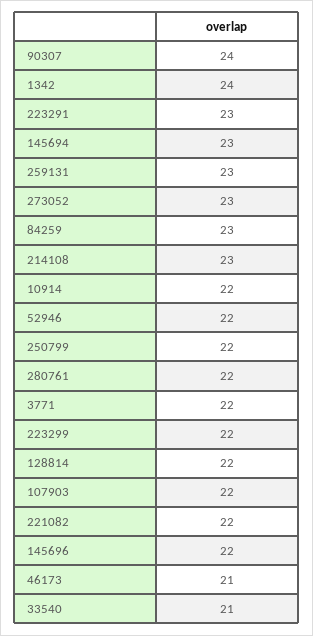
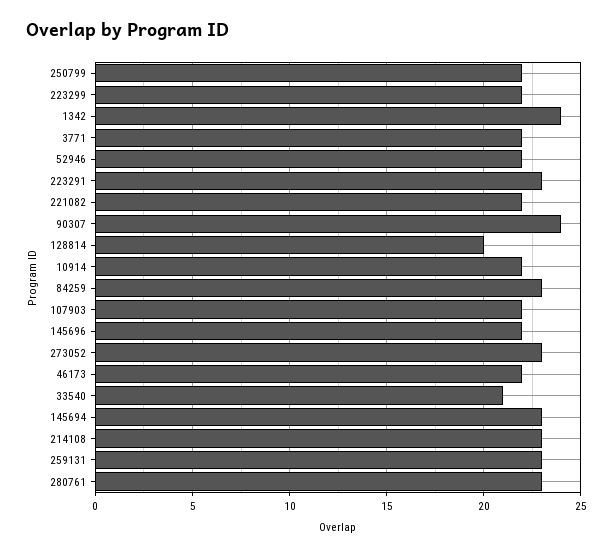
  {
    "90307": 24,
    "1342": 24,
    "223291": 23,
    "145694": 23,
    "259131": 23,
    "273052": 23,
    "84259": 23,
    "214108": 23,
    "10914": 22,
    "52946": 22,
    "250799": 22,
-   "280761": 22,
+   "280761": 23,
    "3771": 22,
    "223299": 22,
-   "128814": 22,
+   "128814": 20,
    "107903": 22,
    "221082": 22,
    "145696": 22,
-   "46173": 21,
+   "46173": 22,
    "33540": 21
  }

